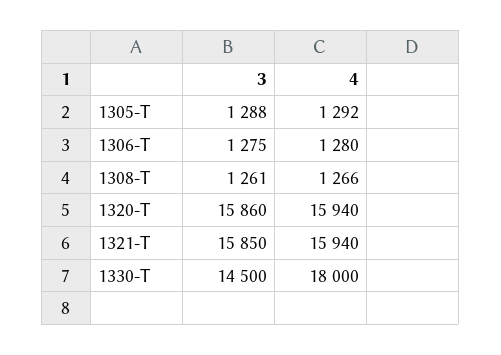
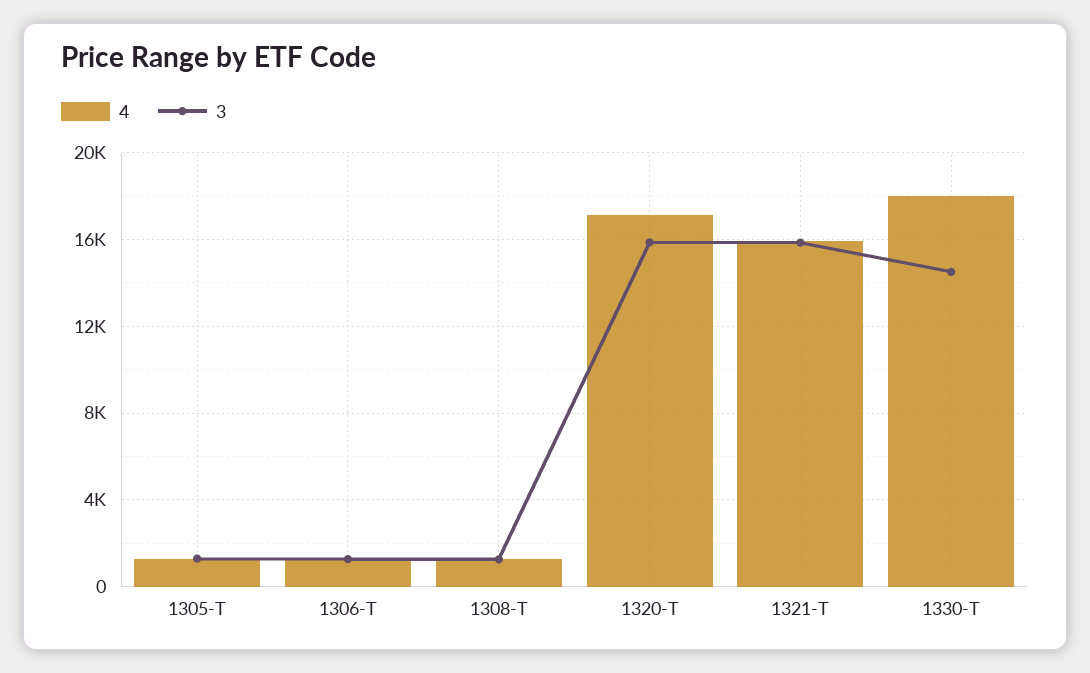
  {
    "3": {
      "1305-T": 1288,
      "1306-T": 1275,
      "1308-T": 1261,
      "1320-T": 15860,
      "1321-T": 15850,
      "1330-T": 14500
    },
    "4": {
      "1305-T": 1292,
      "1306-T": 1280,
      "1308-T": 1266,
-     "1320-T": 15940,
+     "1320-T": 17000,
      "1321-T": 15940,
      "1330-T": 18000
    }
  }

